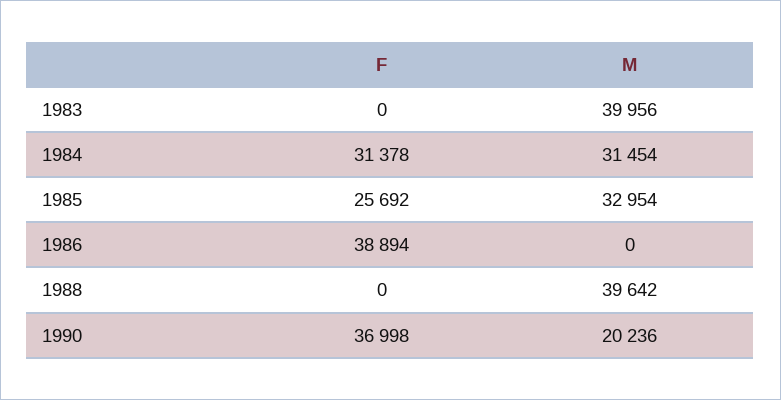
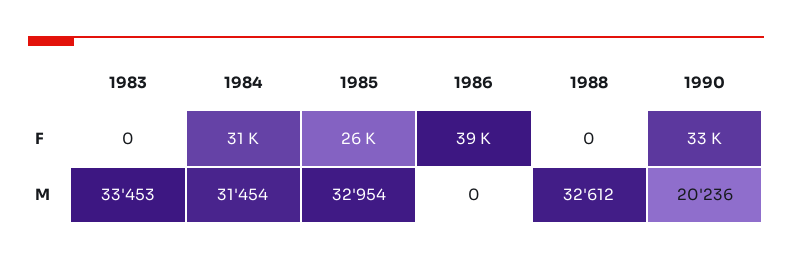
  {
    "F": {
      "1983": 0,
      "1984": 31378,
      "1985": 25692,
      "1986": 38894,
      "1988": 0,
-     "1990": 36998
+     "1990": 33000
    },
    "M": {
-     "1983": 39956,
+     "1983": 33453,
      "1984": 31454,
      "1985": 32954,
      "1986": 0,
-     "1988": 39642,
+     "1988": 32612,
      "1990": 20236
    }
  }

